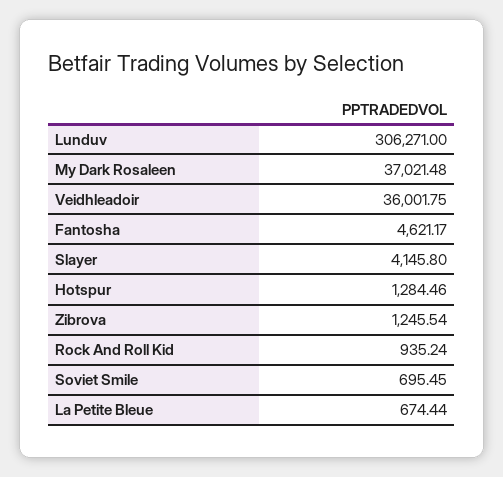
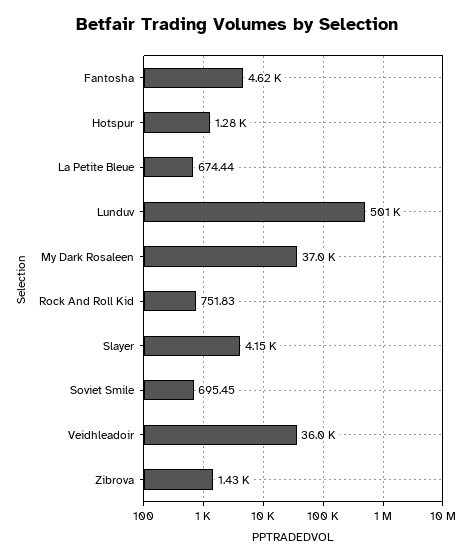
  {
-   "Lunduv": 306271,
+   "Lunduv": 501000,
    "My Dark Rosaleen": 37021.48,
    "Veidhleadoir": 36001.75,
    "Fantosha": 4621.17,
    "Slayer": 4145.8,
    "Hotspur": 1284.46,
-   "Zibrova": 1245.54,
+   "Zibrova": 1430,
-   "Rock And Roll Kid": 935.24,
+   "Rock And Roll Kid": 751.83,
    "Soviet Smile": 695.45,
    "La Petite Bleue": 674.44
  }

